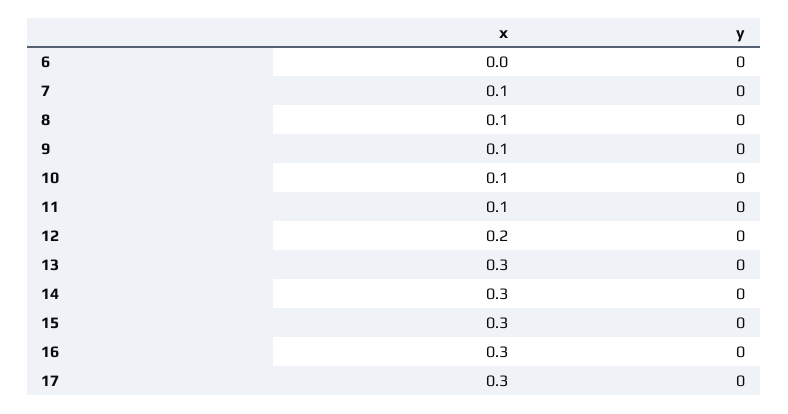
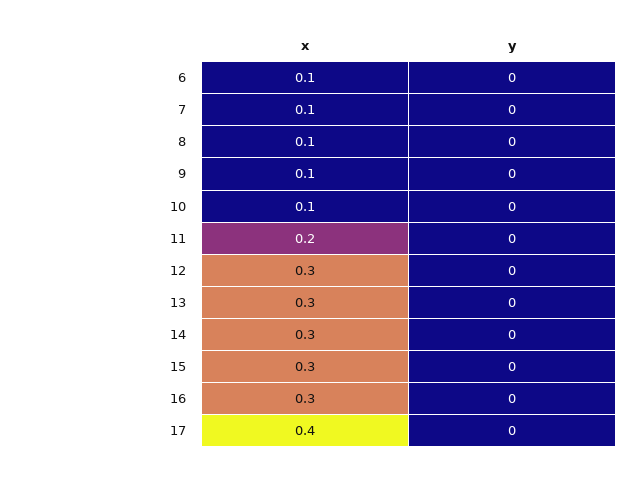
  {
    "x": {
-     "6": 0,
+     "6": 0.1,
      "7": 0.1,
      "8": 0.1,
      "9": 0.1,
      "10": 0.1,
-     "11": 0.1,
+     "11": 0.2,
-     "12": 0.2,
+     "12": 0.3,
      "13": 0.3,
      "14": 0.3,
      "15": 0.3,
      "16": 0.3,
-     "17": 0.3
+     "17": 0.4
    },
    "y": {
      "6": 0,
      "7": 0,
      "8": 0,
      "9": 0,
      "10": 0,
      "11": 0,
      "12": 0,
      "13": 0,
      "14": 0,
      "15": 0,
      "16": 0,
      "17": 0
    }
  }

